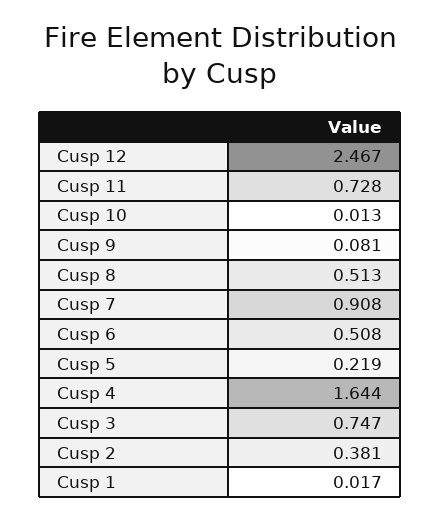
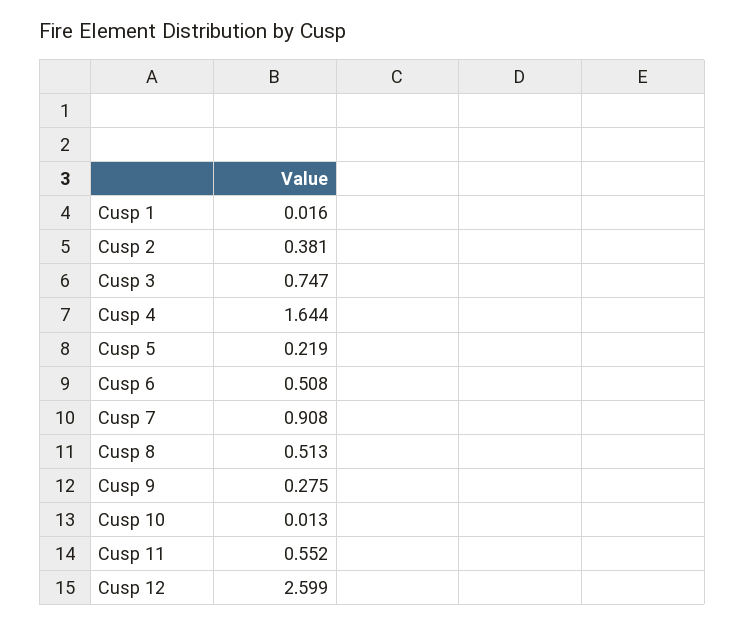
  {
-   "Cusp 12": 2.467,
+   "Cusp 12": 2.599,
-   "Cusp 11": 0.728,
+   "Cusp 11": 0.552,
    "Cusp 10": 0.013,
-   "Cusp 9": 0.081,
+   "Cusp 9": 0.275,
    "Cusp 8": 0.513,
    "Cusp 7": 0.908,
    "Cusp 6": 0.508,
    "Cusp 5": 0.219,
    "Cusp 4": 1.644,
    "Cusp 3": 0.747,
    "Cusp 2": 0.381,
-   "Cusp 1": 0.017
+   "Cusp 1": 0.016
  }

